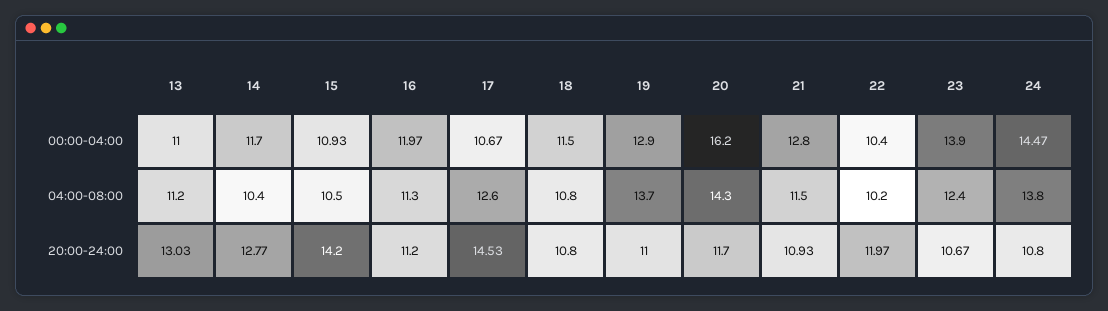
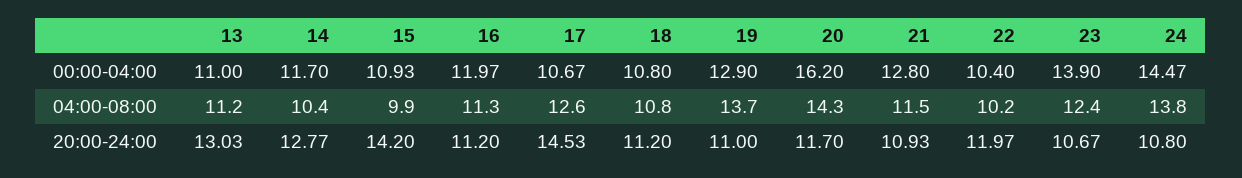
  {
    "13": {
      "00:00-04:00": 11,
      "04:00-08:00": 11.2,
      "20:00-24:00": 13.03
    },
    "14": {
      "00:00-04:00": 11.7,
      "04:00-08:00": 10.4,
      "20:00-24:00": 12.77
    },
    "15": {
      "00:00-04:00": 10.93,
-     "04:00-08:00": 10.5,
+     "04:00-08:00": 9.9,
      "20:00-24:00": 14.2
    },
    "16": {
      "00:00-04:00": 11.97,
      "04:00-08:00": 11.3,
      "20:00-24:00": 11.2
    },
    "17": {
      "00:00-04:00": 10.67,
      "04:00-08:00": 12.6,
      "20:00-24:00": 14.53
    },
    "18": {
-     "00:00-04:00": 11.5,
+     "00:00-04:00": 10.8,
      "04:00-08:00": 10.8,
-     "20:00-24:00": 10.8
+     "20:00-24:00": 11.2
    },
    "19": {
      "00:00-04:00": 12.9,
      "04:00-08:00": 13.7,
      "20:00-24:00": 11
    },
    "20": {
      "00:00-04:00": 16.2,
      "04:00-08:00": 14.3,
      "20:00-24:00": 11.7
    },
    "21": {
      "00:00-04:00": 12.8,
      "04:00-08:00": 11.5,
      "20:00-24:00": 10.93
    },
    "22": {
      "00:00-04:00": 10.4,
      "04:00-08:00": 10.2,
      "20:00-24:00": 11.97
    },
    "23": {
      "00:00-04:00": 13.9,
      "04:00-08:00": 12.4,
      "20:00-24:00": 10.67
    },
    "24": {
      "00:00-04:00": 14.47,
      "04:00-08:00": 13.8,
      "20:00-24:00": 10.8
    }
  }

